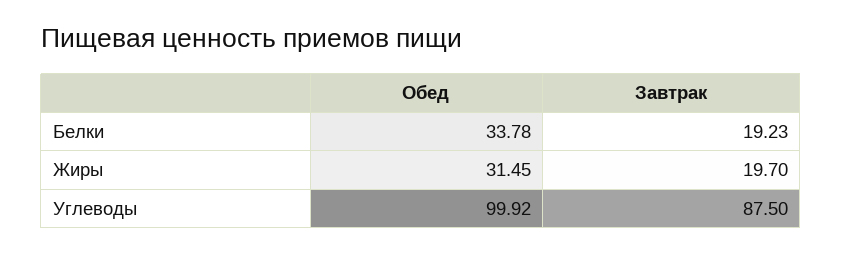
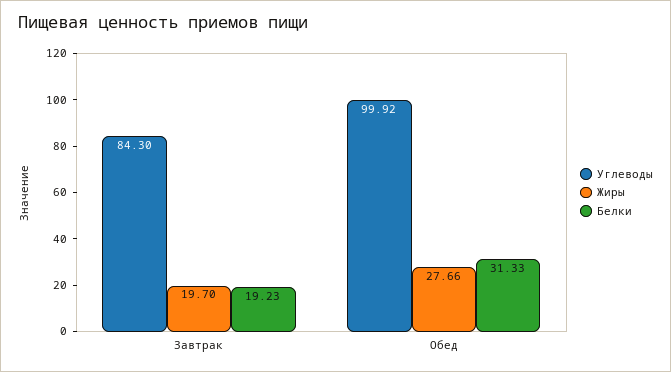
  {
    "Белки": {
-     "Обед": 33.78,
+     "Обед": 31.33,
      "Завтрак": 19.23
    },
    "Жиры": {
-     "Обед": 31.45,
+     "Обед": 27.66,
      "Завтрак": 19.7
    },
    "Углеводы": {
      "Обед": 99.92,
-     "Завтрак": 87.5
+     "Завтрак": 84.3
    }
  }

